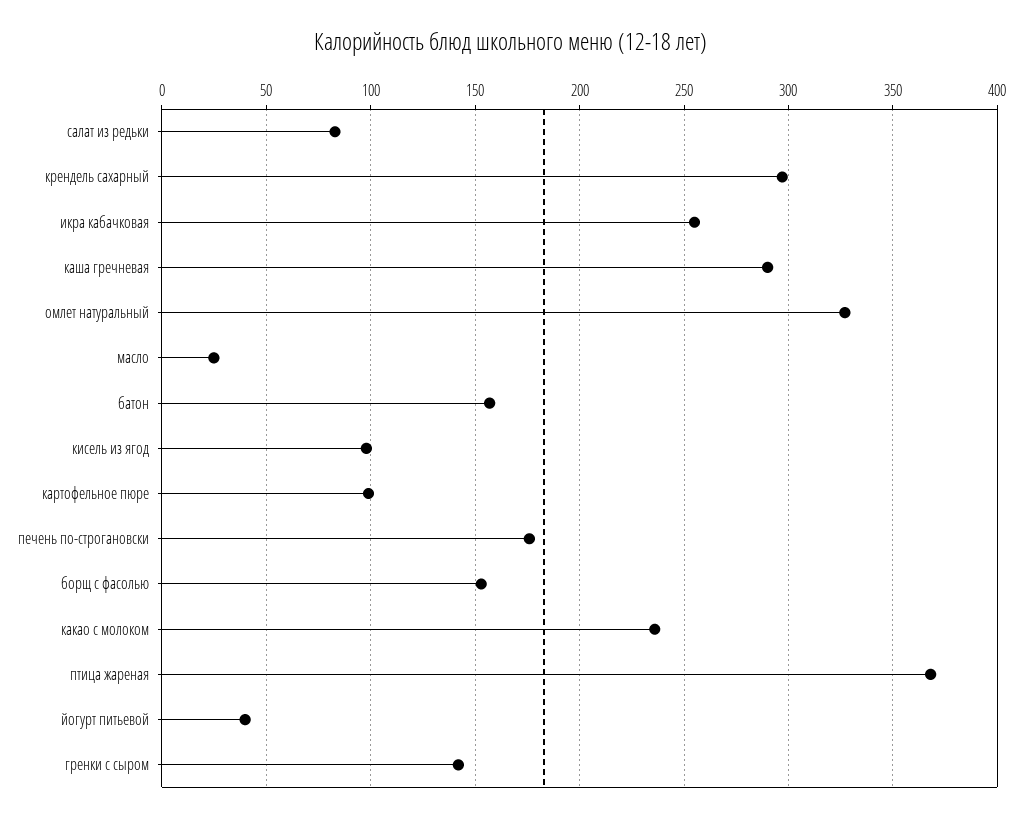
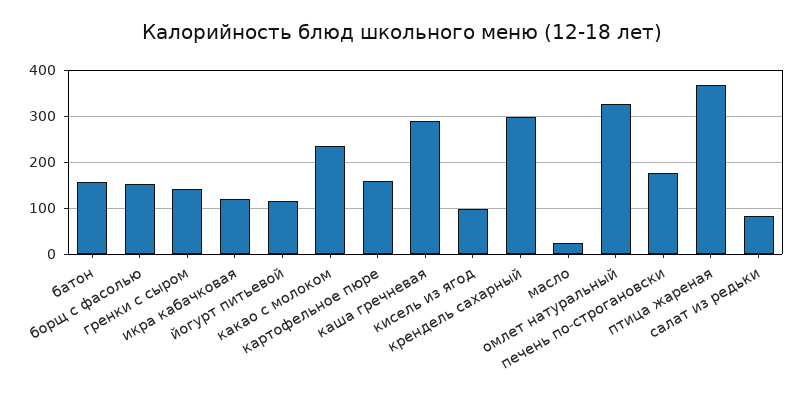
  {
    "салат из редьки": 85,
    "крендель сахарный": 295,
-   "икра кабачковая": 255,
+   "икра кабачковая": 120,
    "каша гречневая": 290,
    "омлет натуральный": 325,
    "масло": 25,
    "батон": 155,
    "кисель из ягод": 100,
-   "картофельное пюре": 100,
+   "картофельное пюре": 160,
    "печень по-строгановски": 175,
    "борщ с фасолью": 155,
    "какао с молоком": 235,
    "птица жареная": 370,
-   "йогурт питьевой": 40,
+   "йогурт питьевой": 120,
    "гренки с сыром": 140
  }

